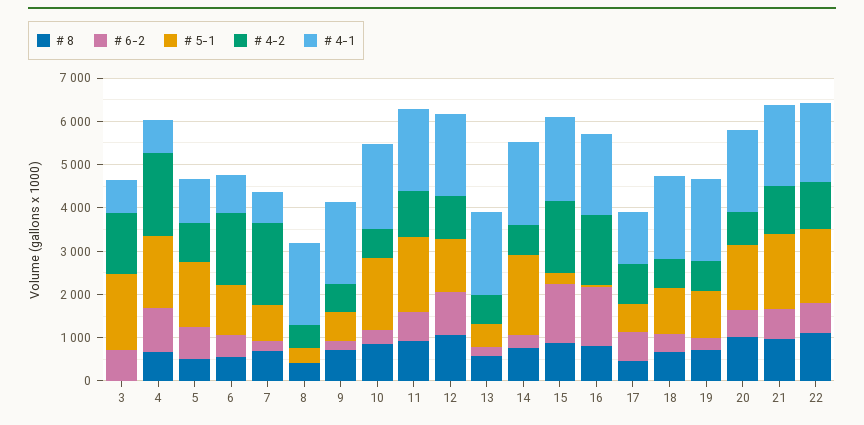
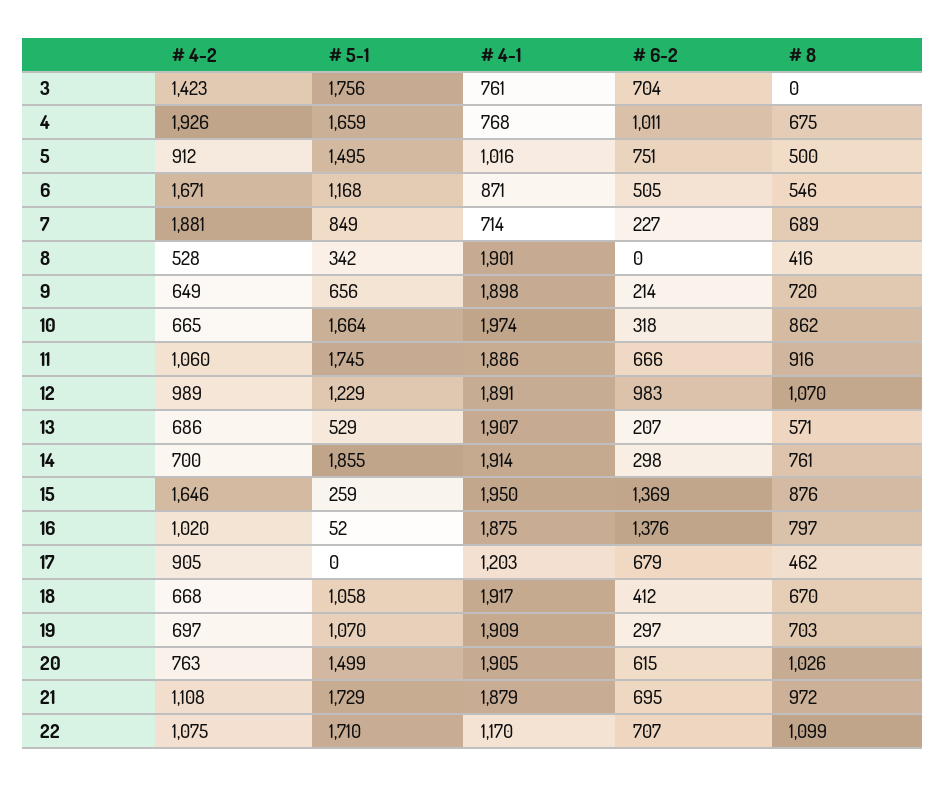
  {
    "# 8": {
      "3": 0,
      "4": 675,
      "5": 500,
      "6": 546,
      "7": 689,
      "8": 416,
      "9": 720,
      "10": 862,
      "11": 916,
      "12": 1070,
      "13": 571,
      "14": 761,
      "15": 876,
      "16": 797,
      "17": 462,
      "18": 670,
      "19": 703,
      "20": 1026,
      "21": 972,
      "22": 1099
    },
    "# 6-2": {
      "3": 704,
      "4": 1011,
      "5": 751,
      "6": 505,
      "7": 227,
      "8": 0,
      "9": 214,
      "10": 318,
      "11": 666,
      "12": 983,
      "13": 207,
      "14": 298,
      "15": 1369,
      "16": 1376,
      "17": 679,
      "18": 412,
      "19": 297,
      "20": 615,
      "21": 695,
      "22": 707
    },
    "# 5-1": {
      "3": 1756,
      "4": 1659,
      "5": 1495,
      "6": 1168,
      "7": 849,
      "8": 342,
      "9": 656,
      "10": 1664,
      "11": 1745,
      "12": 1229,
      "13": 529,
      "14": 1855,
      "15": 259,
      "16": 52,
-     "17": 600,
+     "17": 0,
      "18": 1058,
      "19": 1070,
      "20": 1499,
      "21": 1729,
      "22": 1710
    },
    "# 4-2": {
      "3": 1423,
      "4": 1926,
      "5": 912,
      "6": 1671,
      "7": 1881,
      "8": 528,
      "9": 649,
      "10": 665,
      "11": 1060,
      "12": 989,
      "13": 686,
      "14": 700,
      "15": 1646,
-     "16": 1600,
+     "16": 1020,
      "17": 905,
      "18": 668,
      "19": 697,
      "20": 763,
      "21": 1108,
      "22": 1075
    },
    "# 4-1": {
      "3": 761,
      "4": 768,
      "5": 1016,
      "6": 871,
      "7": 714,
      "8": 1901,
      "9": 1898,
      "10": 1974,
      "11": 1886,
      "12": 1891,
      "13": 1907,
      "14": 1914,
      "15": 1950,
      "16": 1875,
      "17": 1203,
      "18": 1917,
      "19": 1909,
      "20": 1905,
      "21": 1879,
-     "22": 1800
+     "22": 1170
    }
  }

